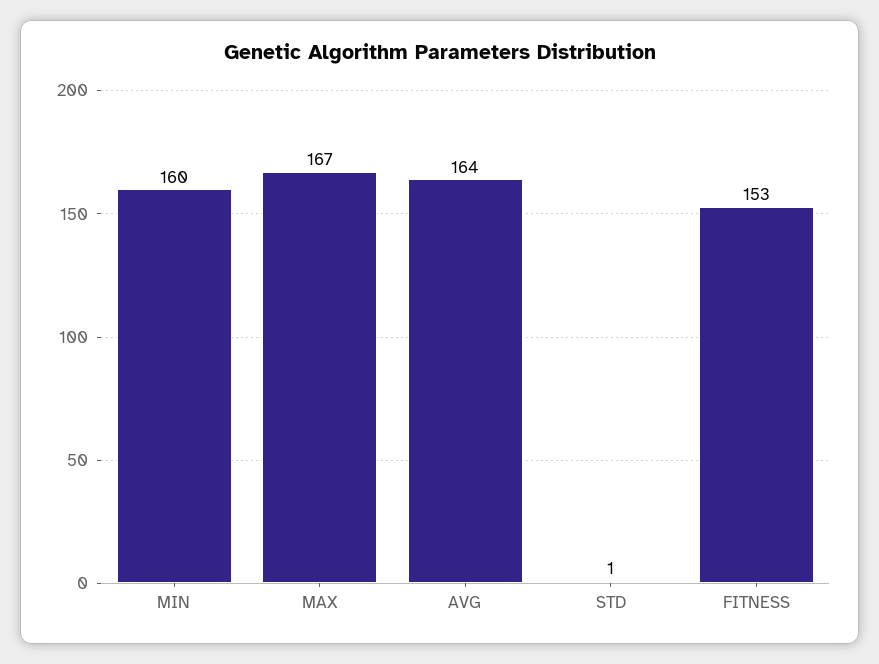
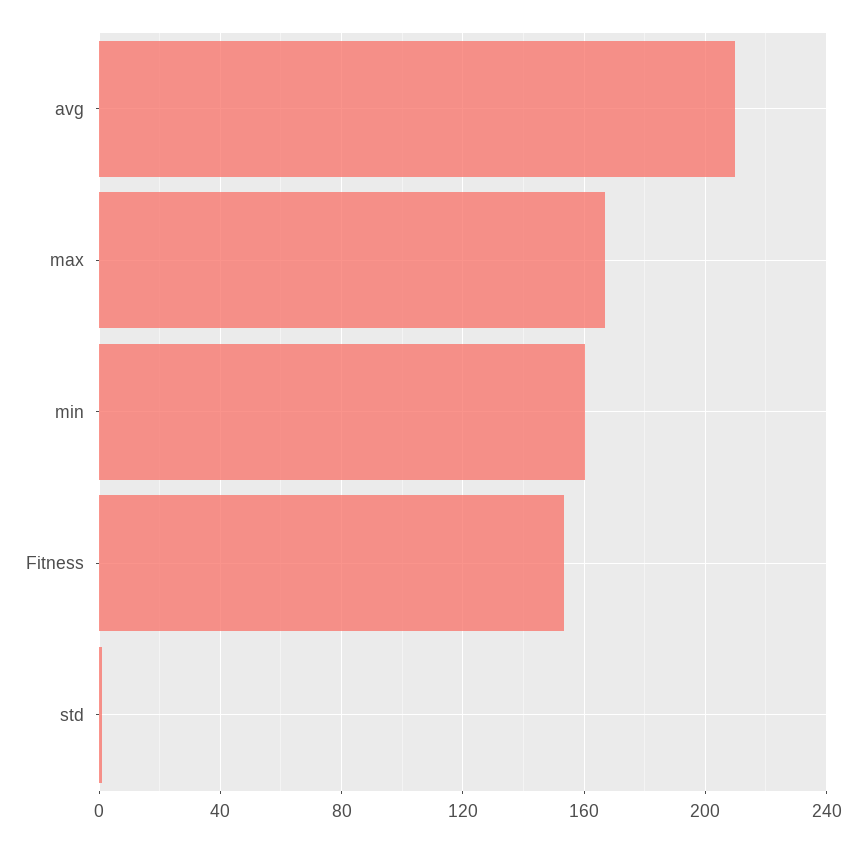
  {
    "MIN": 160,
    "MAX": 167,
-   "AVG": 164,
+   "AVG": 210,
    "STD": 1,
    "FITNESS": 153
  }

